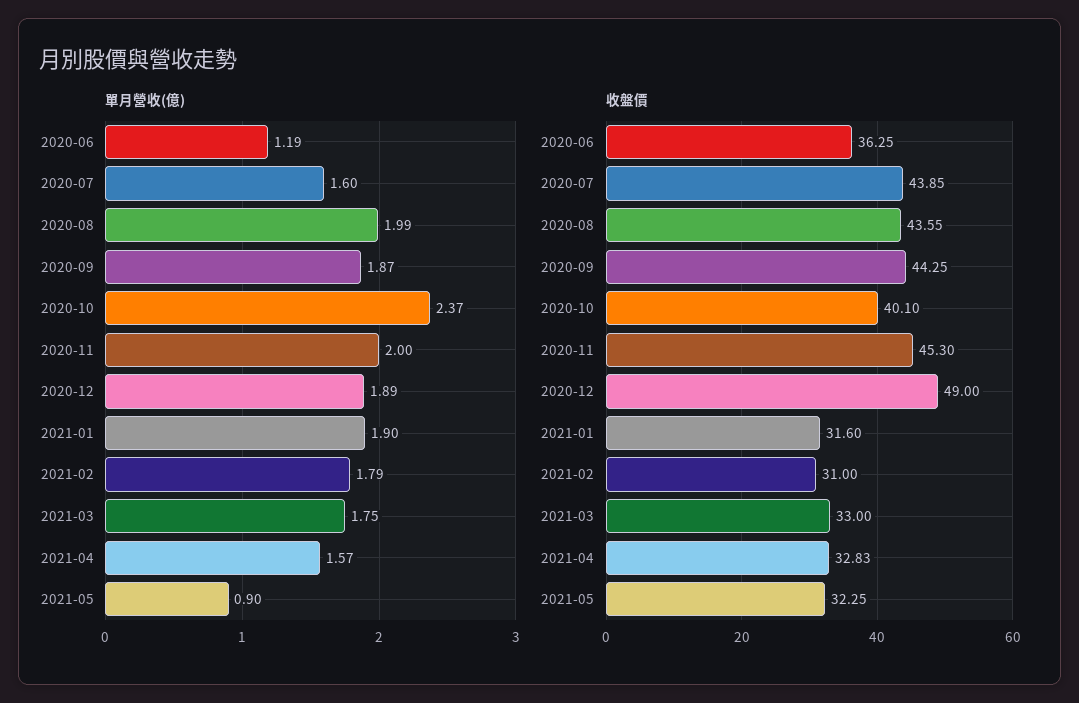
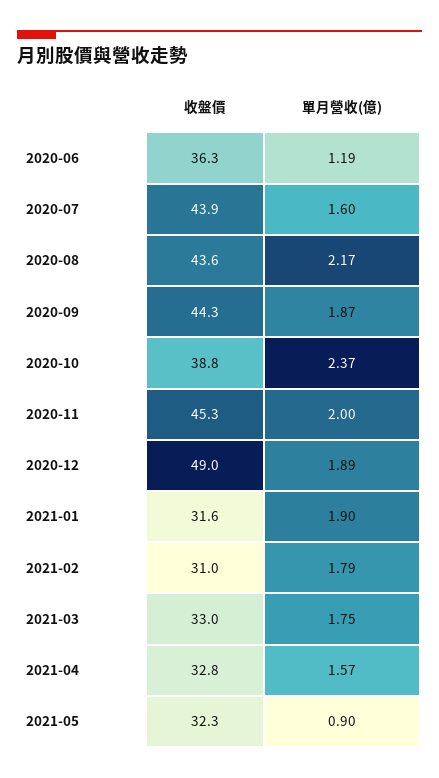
  {
    "單月營收(億)": {
      "2020-06": 1.19,
      "2020-07": 1.6,
-     "2020-08": 1.99,
+     "2020-08": 2.17,
      "2020-09": 1.87,
      "2020-10": 2.37,
      "2020-11": 2,
      "2020-12": 1.89,
      "2021-01": 1.9,
      "2021-02": 1.79,
      "2021-03": 1.75,
      "2021-04": 1.57,
      "2021-05": 0.9
    },
    "收盤價": {
      "2020-06": 36.25,
      "2020-07": 43.85,
      "2020-08": 43.55,
      "2020-09": 44.25,
-     "2020-10": 40.1,
+     "2020-10": 38.8,
      "2020-11": 45.3,
      "2020-12": 49,
      "2021-01": 31.6,
      "2021-02": 31,
      "2021-03": 33,
      "2021-04": 32.83,
      "2021-05": 32.25
    }
  }

